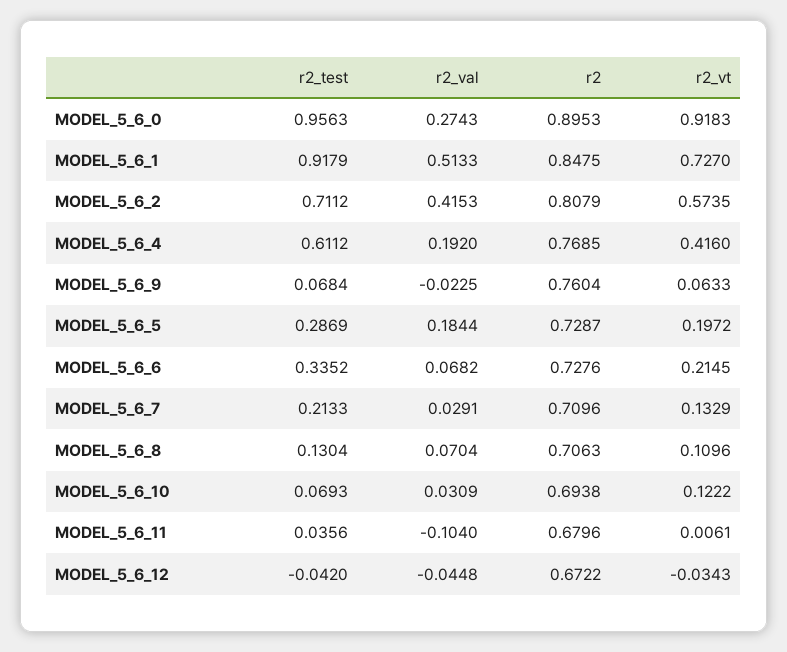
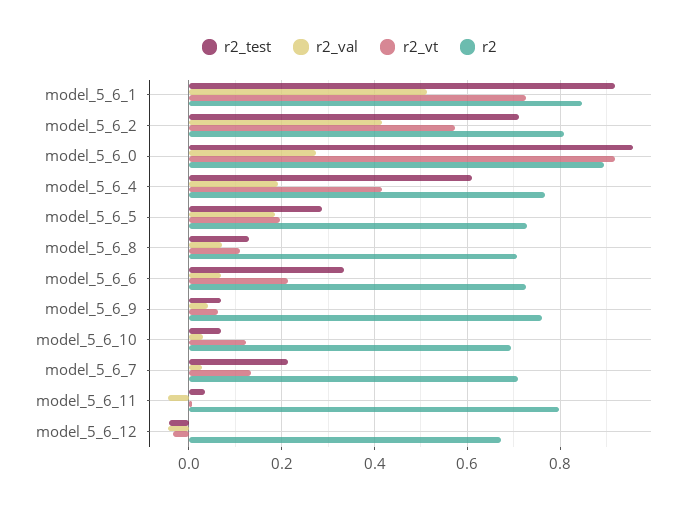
  {
    "r2_test": {
      "MODEL_5_6_0": 0.9563,
      "MODEL_5_6_1": 0.9179,
      "MODEL_5_6_2": 0.7112,
      "MODEL_5_6_4": 0.6112,
      "MODEL_5_6_9": 0.0684,
      "MODEL_5_6_5": 0.2869,
      "MODEL_5_6_6": 0.3352,
      "MODEL_5_6_7": 0.2133,
      "MODEL_5_6_8": 0.1304,
      "MODEL_5_6_10": 0.0693,
      "MODEL_5_6_11": 0.0356,
      "MODEL_5_6_12": -0.042
    },
    "r2_val": {
      "MODEL_5_6_0": 0.2743,
      "MODEL_5_6_1": 0.5133,
      "MODEL_5_6_2": 0.4153,
      "MODEL_5_6_4": 0.192,
-     "MODEL_5_6_9": -0.0225,
+     "MODEL_5_6_9": 0.04,
      "MODEL_5_6_5": 0.1844,
      "MODEL_5_6_6": 0.0682,
      "MODEL_5_6_7": 0.0291,
      "MODEL_5_6_8": 0.0704,
      "MODEL_5_6_10": 0.0309,
-     "MODEL_5_6_11": -0.104,
+     "MODEL_5_6_11": -0.04,
      "MODEL_5_6_12": -0.0448
    },
    "r2": {
      "MODEL_5_6_0": 0.8953,
      "MODEL_5_6_1": 0.8475,
      "MODEL_5_6_2": 0.8079,
      "MODEL_5_6_4": 0.7685,
      "MODEL_5_6_9": 0.7604,
      "MODEL_5_6_5": 0.7287,
      "MODEL_5_6_6": 0.7276,
      "MODEL_5_6_7": 0.7096,
      "MODEL_5_6_8": 0.7063,
      "MODEL_5_6_10": 0.6938,
-     "MODEL_5_6_11": 0.6796,
+     "MODEL_5_6_11": 0.8,
      "MODEL_5_6_12": 0.6722
    },
    "r2_vt": {
      "MODEL_5_6_0": 0.9183,
      "MODEL_5_6_1": 0.727,
      "MODEL_5_6_2": 0.5735,
      "MODEL_5_6_4": 0.416,
      "MODEL_5_6_9": 0.0633,
      "MODEL_5_6_5": 0.1972,
      "MODEL_5_6_6": 0.2145,
      "MODEL_5_6_7": 0.1329,
      "MODEL_5_6_8": 0.1096,
      "MODEL_5_6_10": 0.1222,
      "MODEL_5_6_11": 0.0061,
      "MODEL_5_6_12": -0.0343
    }
  }

